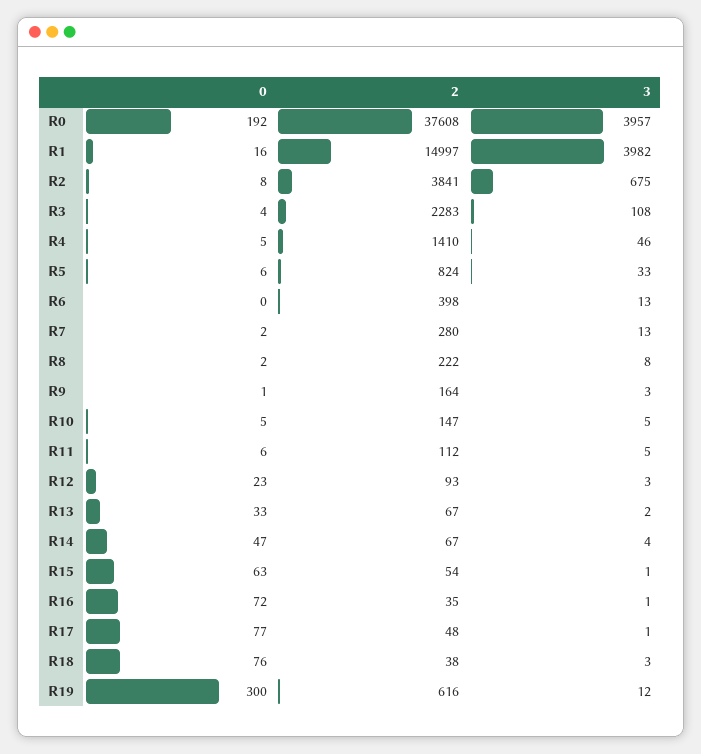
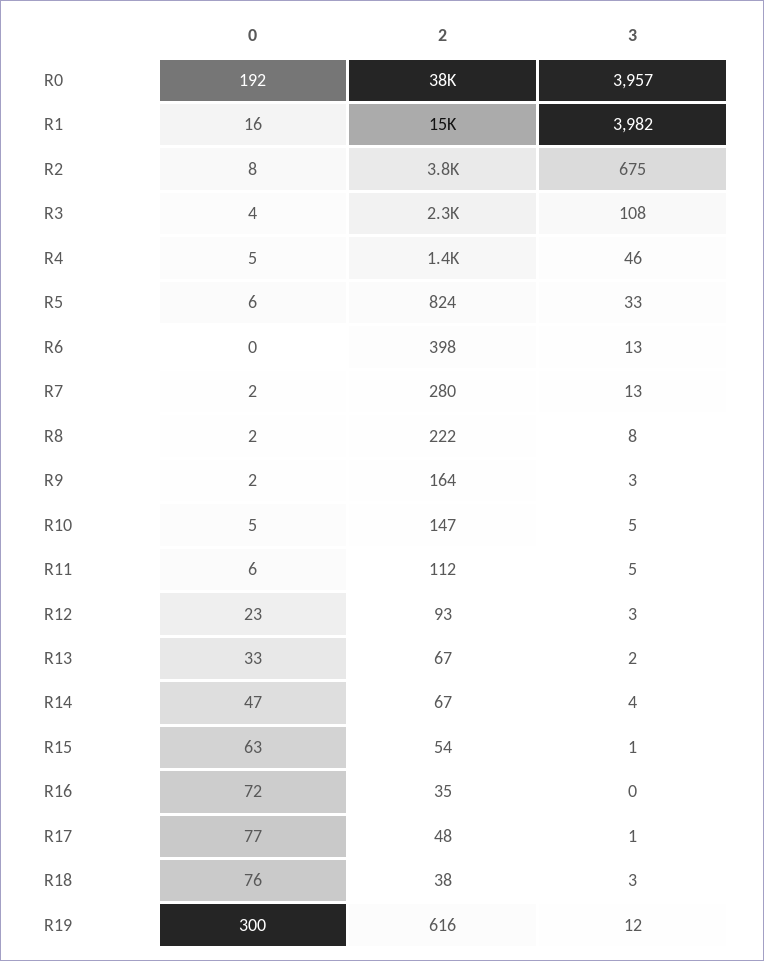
  {
    "0": {
      "R0": 192,
      "R1": 16,
      "R2": 8,
      "R3": 4,
      "R4": 5,
      "R5": 6,
      "R6": 0,
      "R7": 2,
      "R8": 2,
-     "R9": 1,
+     "R9": 2,
      "R10": 5,
      "R11": 6,
      "R12": 23,
      "R13": 33,
      "R14": 47,
      "R15": 63,
      "R16": 72,
      "R17": 77,
      "R18": 76,
      "R19": 300
    },
    "2": {
      "R0": 37608,
      "R1": 14997,
      "R2": 3841,
      "R3": 2283,
      "R4": 1410,
      "R5": 824,
      "R6": 398,
      "R7": 280,
      "R8": 222,
      "R9": 164,
      "R10": 147,
      "R11": 112,
      "R12": 93,
      "R13": 67,
      "R14": 67,
      "R15": 54,
      "R16": 35,
      "R17": 48,
      "R18": 38,
      "R19": 616
    },
    "3": {
      "R0": 3957,
      "R1": 3982,
      "R2": 675,
      "R3": 108,
      "R4": 46,
      "R5": 33,
      "R6": 13,
      "R7": 13,
      "R8": 8,
      "R9": 3,
      "R10": 5,
      "R11": 5,
      "R12": 3,
      "R13": 2,
      "R14": 4,
      "R15": 1,
-     "R16": 1,
+     "R16": 0,
      "R17": 1,
      "R18": 3,
      "R19": 12
    }
  }

